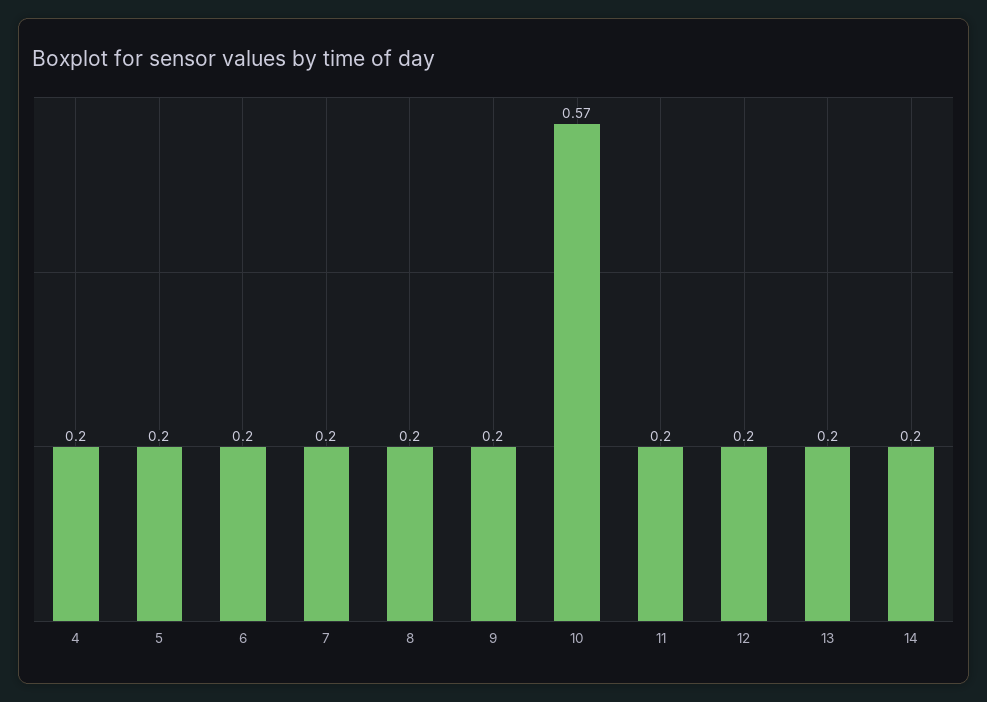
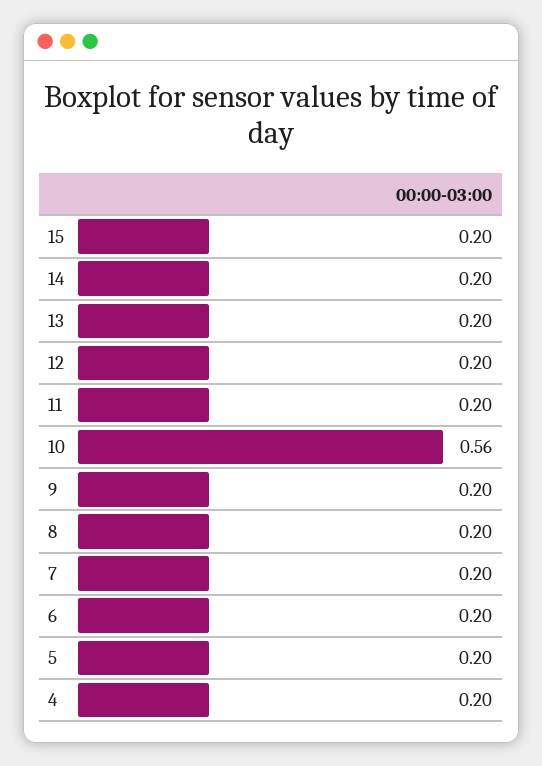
  {
    "4": 0.2,
    "5": 0.2,
    "6": 0.2,
    "7": 0.2,
    "8": 0.2,
    "9": 0.2,
-   "10": 0.57,
+   "10": 0.56,
    "11": 0.2,
    "12": 0.2,
    "13": 0.2,
-   "14": 0.2
+   "14": 0.2,
+   "15": 0.2
  }

